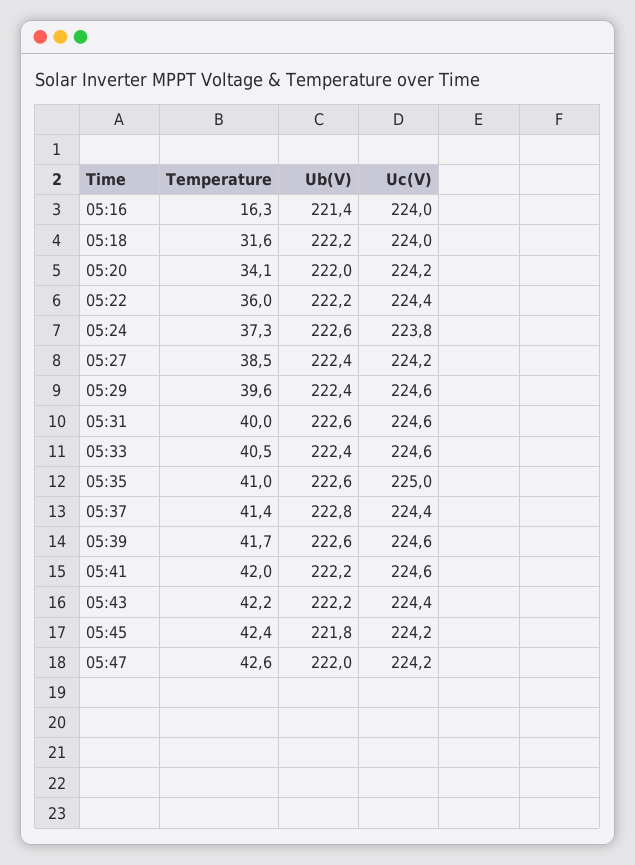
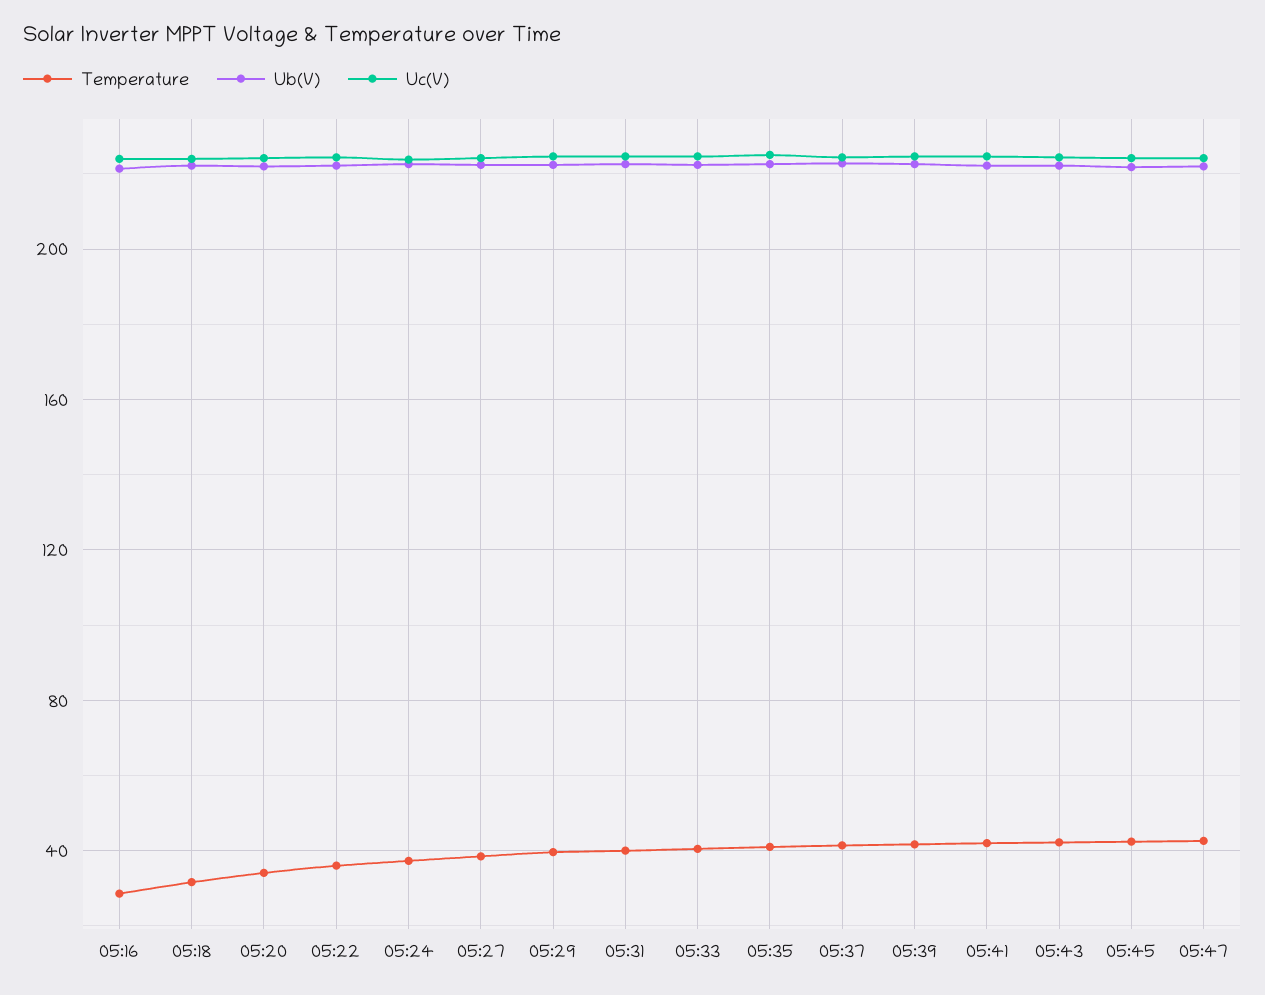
  {
    "Temperature": {
-     "05:16": 16.3,
+     "05:16": 30,
      "05:18": 31.6,
      "05:20": 34.1,
      "05:22": 36,
      "05:24": 37.3,
      "05:27": 38.5,
      "05:29": 39.6,
      "05:31": 40,
      "05:33": 40.5,
      "05:35": 41,
      "05:37": 41.4,
      "05:39": 41.7,
      "05:41": 42,
      "05:43": 42.2,
      "05:45": 42.4,
      "05:47": 42.6
    },
    "Ub(V)": {
      "05:16": 221.4,
      "05:18": 222.2,
      "05:20": 222,
      "05:22": 222.2,
      "05:24": 222.6,
      "05:27": 222.4,
      "05:29": 222.4,
      "05:31": 222.6,
      "05:33": 222.4,
      "05:35": 222.6,
      "05:37": 222.8,
      "05:39": 222.6,
      "05:41": 222.2,
      "05:43": 222.2,
      "05:45": 221.8,
      "05:47": 222
    },
    "Uc(V)": {
      "05:16": 224,
      "05:18": 224,
      "05:20": 224.2,
      "05:22": 224.4,
      "05:24": 223.8,
      "05:27": 224.2,
      "05:29": 224.6,
      "05:31": 224.6,
      "05:33": 224.6,
      "05:35": 225,
      "05:37": 224.4,
      "05:39": 224.6,
      "05:41": 224.6,
      "05:43": 224.4,
      "05:45": 224.2,
      "05:47": 224.2
    }
  }

